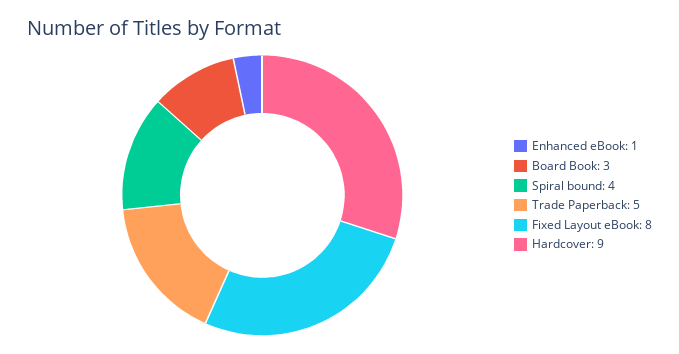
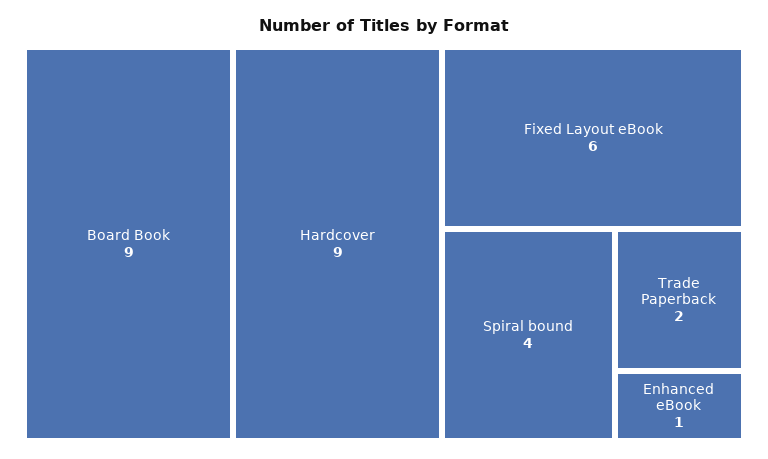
  {
    "Enhanced eBook": 1,
-   "Board Book": 3,
+   "Board Book": 9,
    "Spiral bound": 4,
-   "Trade Paperback": 5,
+   "Trade Paperback": 2,
-   "Fixed Layout eBook": 8,
+   "Fixed Layout eBook": 6,
    "Hardcover": 9
  }

